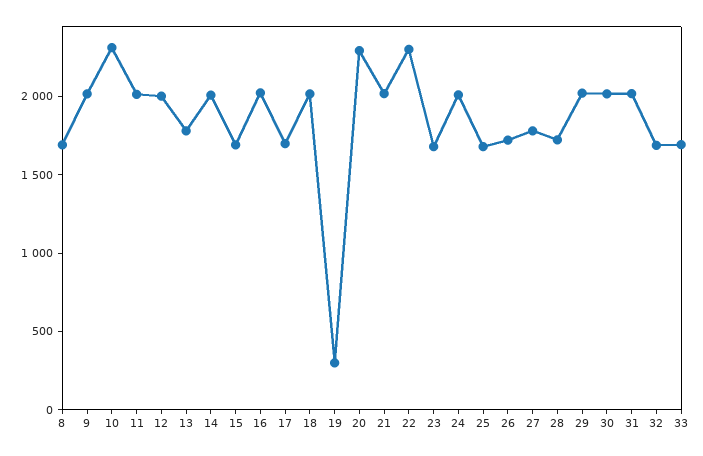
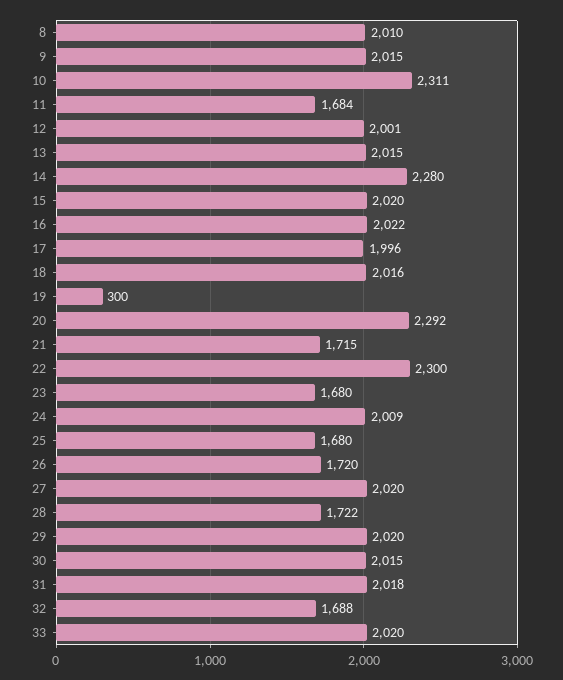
  {
-   "8": 1700,
+   "8": 2010,
    "9": 2015,
    "10": 2311,
-   "11": 2000,
+   "11": 1684,
    "12": 2001,
-   "13": 1800,
+   "13": 2015,
-   "14": 2000,
+   "14": 2280,
-   "15": 1700,
+   "15": 2020,
    "16": 2022,
-   "17": 1700,
+   "17": 1996,
    "18": 2016,
    "19": 300,
    "20": 2292,
-   "21": 2000,
+   "21": 1715,
    "22": 2300,
    "23": 1680,
    "24": 2009,
    "25": 1680,
    "26": 1720,
-   "27": 1800,
+   "27": 2020,
    "28": 1722,
    "29": 2020,
    "30": 2015,
    "31": 2018,
    "32": 1688,
-   "33": 1700
+   "33": 2020
  }

